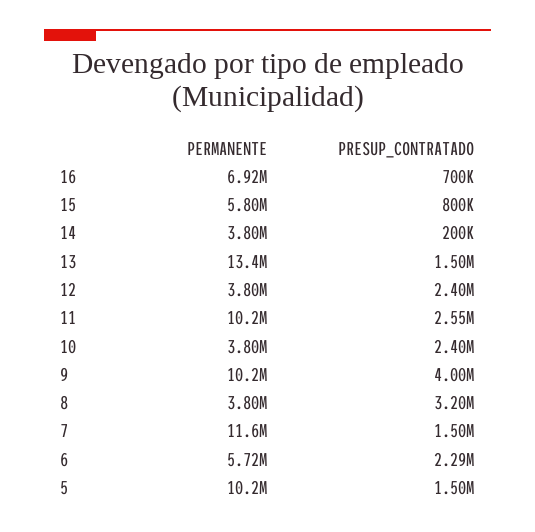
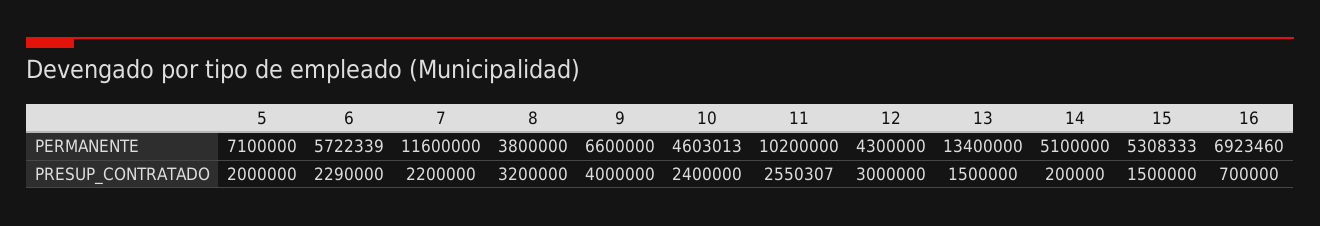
  {
    "PERMANENTE": {
      "16": 6923460,
-     "15": 5800000,
+     "15": 5308333,
-     "14": 3800000,
+     "14": 5100000,
      "13": 13400000,
-     "12": 3800000,
+     "12": 4300000,
      "11": 10200000,
-     "10": 3800000,
+     "10": 4603013,
-     "9": 10200000,
+     "9": 6600000,
      "8": 3800000,
      "7": 11600000,
      "6": 5722339,
-     "5": 10200000
+     "5": 7100000
    },
    "PRESUP_CONTRATADO": {
      "16": 700000,
-     "15": 800000,
+     "15": 1500000,
      "14": 200000,
      "13": 1500000,
-     "12": 2400000,
+     "12": 3000000,
      "11": 2550307,
      "10": 2400000,
      "9": 4000000,
      "8": 3200000,
-     "7": 1500000,
+     "7": 2200000,
      "6": 2290000,
-     "5": 1500000
+     "5": 2000000
    }
  }

